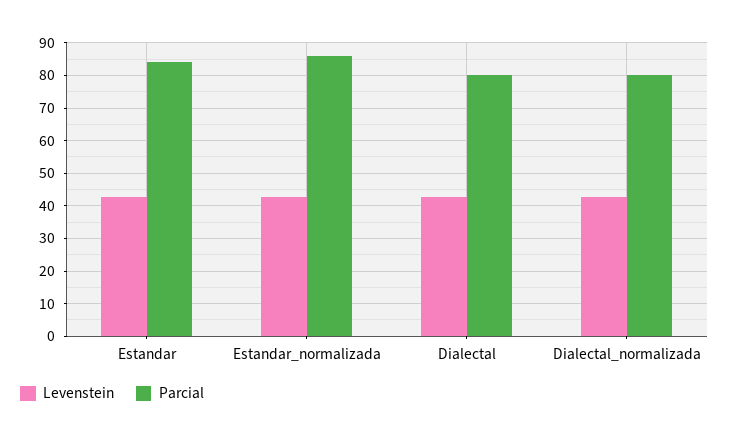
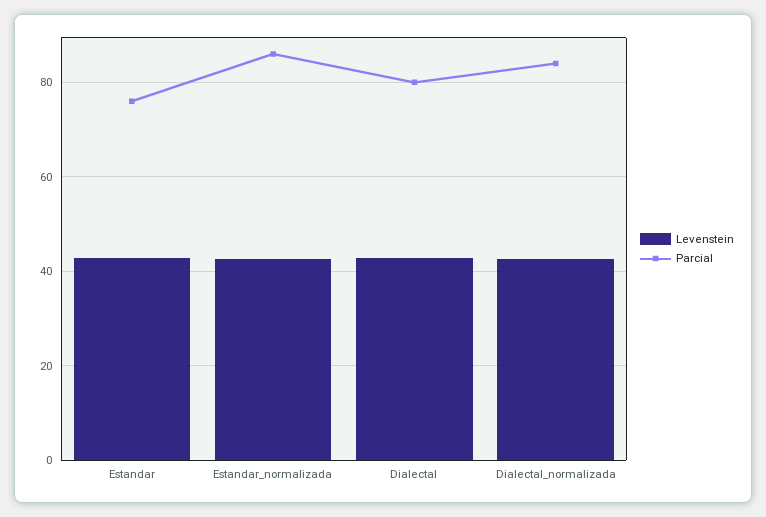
  {
    "Levenstein": {
      "Estandar": 42,
      "Estandar_normalizada": 42,
      "Dialectal": 42,
      "Dialectal_normalizada": 42
    },
    "Parcial": {
-     "Estandar": 84,
+     "Estandar": 76,
      "Estandar_normalizada": 86,
      "Dialectal": 80,
-     "Dialectal_normalizada": 80
+     "Dialectal_normalizada": 84
    }
  }

